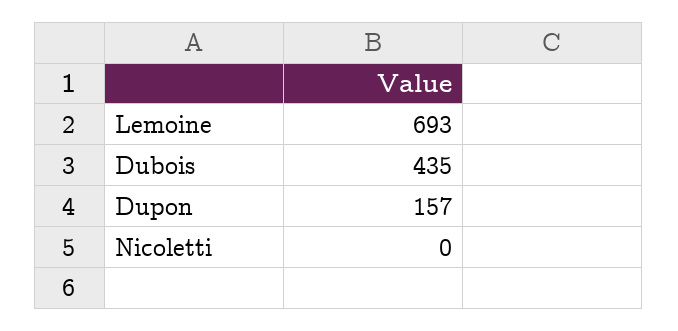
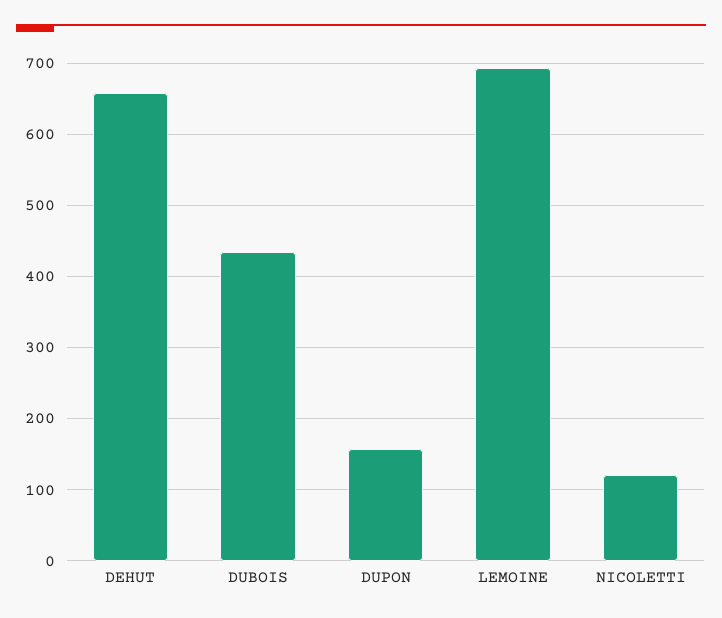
  {
    "Lemoine": 693,
    "Dubois": 435,
    "Dupon": 157,
-   "Nicoletti": 0
+   "Nicoletti": 120,
+   "DEHUT": 660
  }

